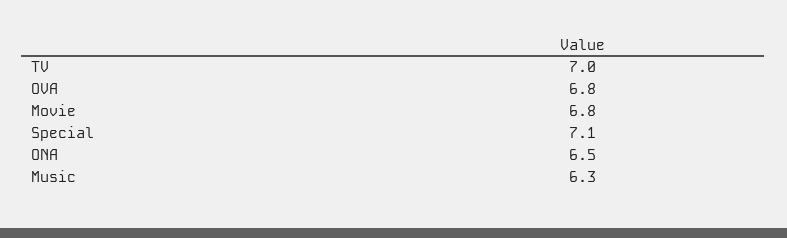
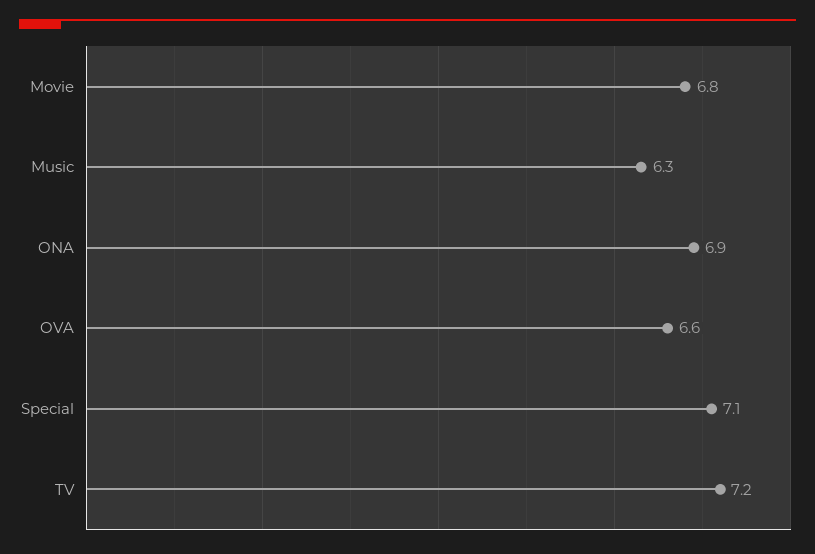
  {
-   "TV": 7,
+   "TV": 7.2,
-   "OVA": 6.8,
+   "OVA": 6.6,
    "Movie": 6.8,
    "Special": 7.1,
-   "ONA": 6.5,
+   "ONA": 6.9,
    "Music": 6.3
  }

